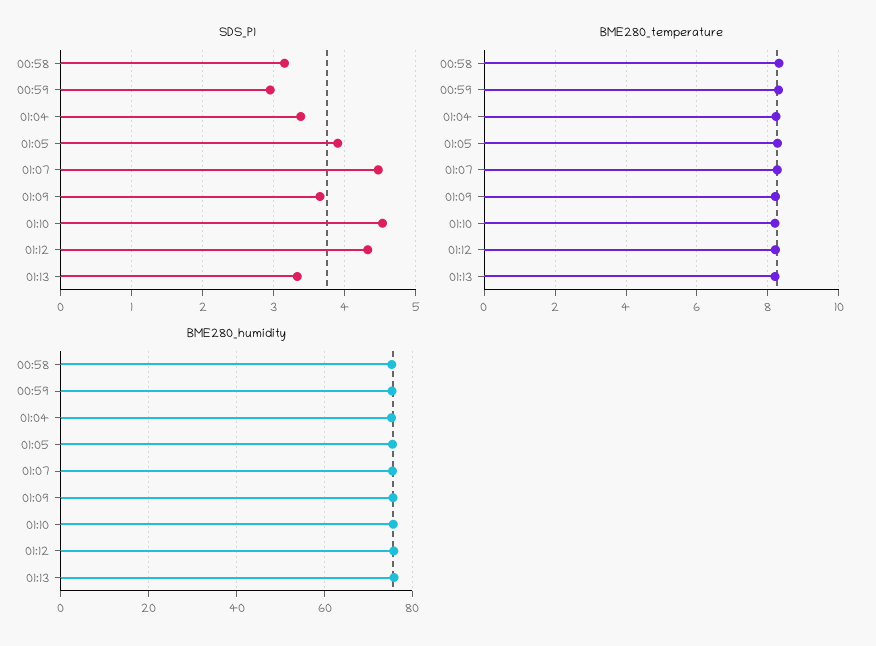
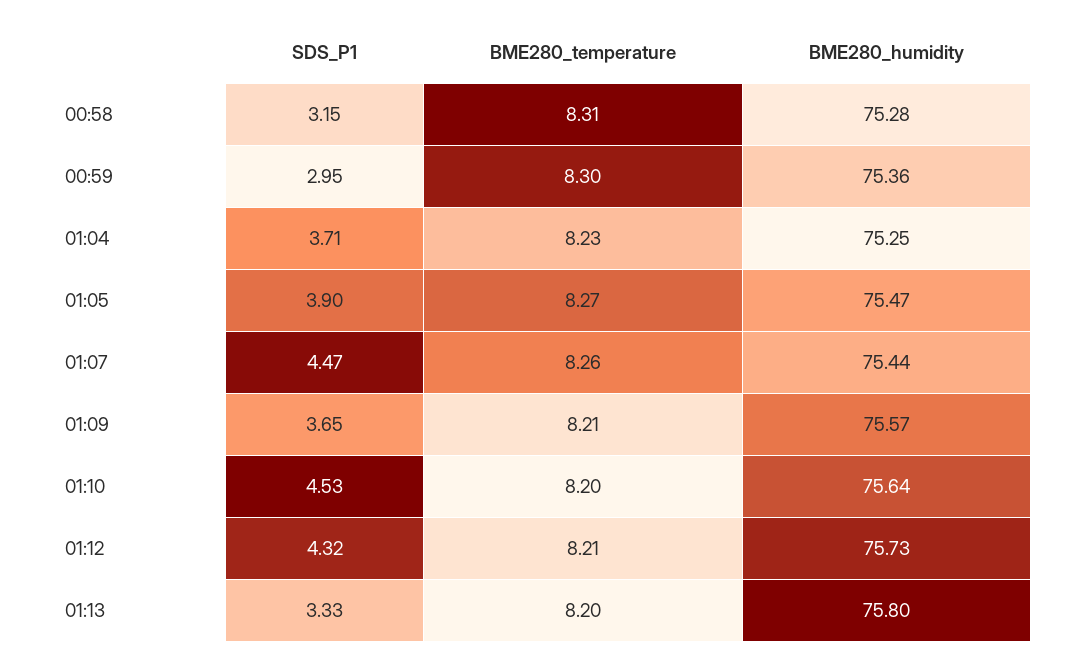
  {
    "SDS_P1": {
      "00:58": 3.15,
      "00:59": 2.95,
-     "01:04": 3.4,
+     "01:04": 3.71,
      "01:05": 3.9,
      "01:07": 4.47,
      "01:09": 3.65,
      "01:10": 4.53,
      "01:12": 4.32,
      "01:13": 3.33
    },
    "BME280_temperature": {
      "00:58": 8.31,
      "00:59": 8.3,
      "01:04": 8.23,
      "01:05": 8.27,
      "01:07": 8.26,
      "01:09": 8.21,
      "01:10": 8.2,
      "01:12": 8.21,
      "01:13": 8.2
    },
    "BME280_humidity": {
      "00:58": 75.28,
      "00:59": 75.36,
      "01:04": 75.25,
      "01:05": 75.47,
      "01:07": 75.44,
      "01:09": 75.57,
      "01:10": 75.64,
      "01:12": 75.73,
      "01:13": 75.8
    }
  }

